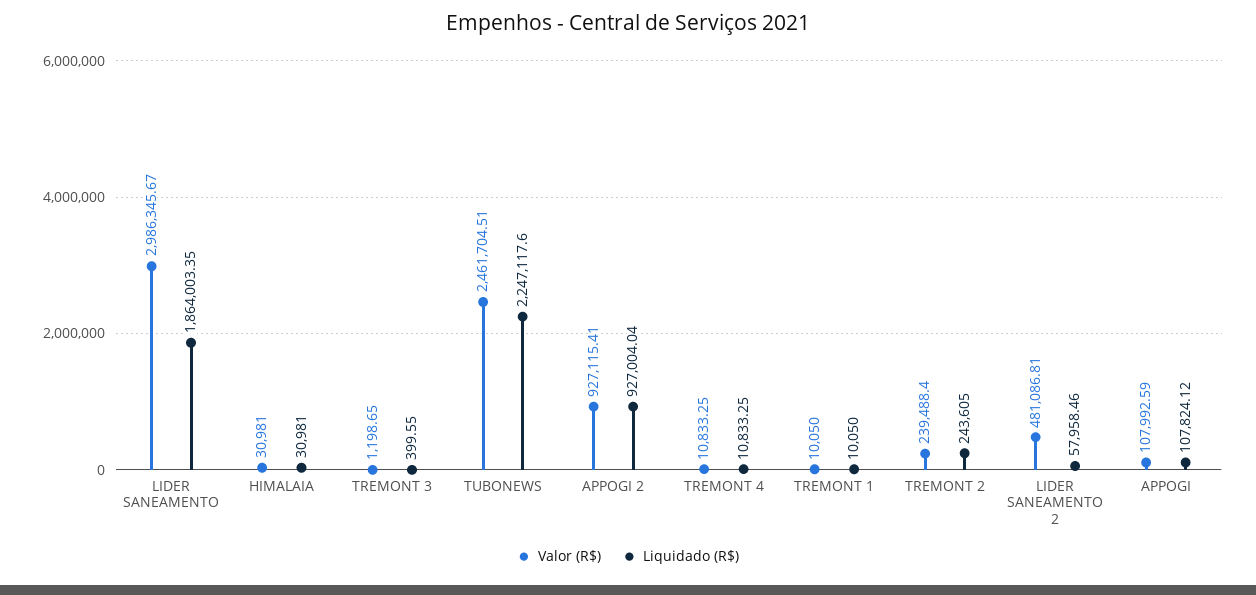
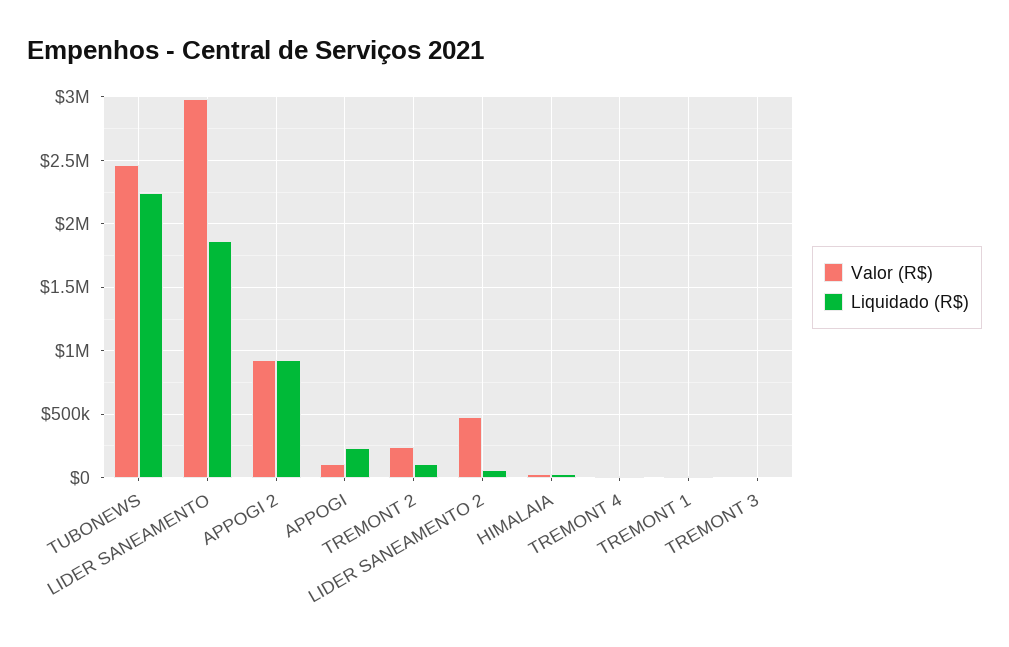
  {
    "Valor (R$)": {
      "LIDER SANEAMENTO": 2986345.67,
      "HIMALAIA": 30981,
      "TREMONT 3": 1198.65,
      "TUBONEWS": 2461704.51,
      "APPOGI 2": 927115.41,
      "TREMONT 4": 10833.25,
      "TREMONT 1": 10050,
      "TREMONT 2": 239488.4,
      "LIDER SANEAMENTO 2": 481086.81,
      "APPOGI": 107992.59
    },
    "Liquidado (R$)": {
      "LIDER SANEAMENTO": 1864003.35,
      "HIMALAIA": 30981,
      "TREMONT 3": 399.55,
      "TUBONEWS": 2247117.6,
      "APPOGI 2": 927004.04,
      "TREMONT 4": 10833.25,
      "TREMONT 1": 10050,
-     "TREMONT 2": 243605,
+     "TREMONT 2": 100000,
      "LIDER SANEAMENTO 2": 57958.46,
-     "APPOGI": 107824.12
+     "APPOGI": 250000
    }
  }

